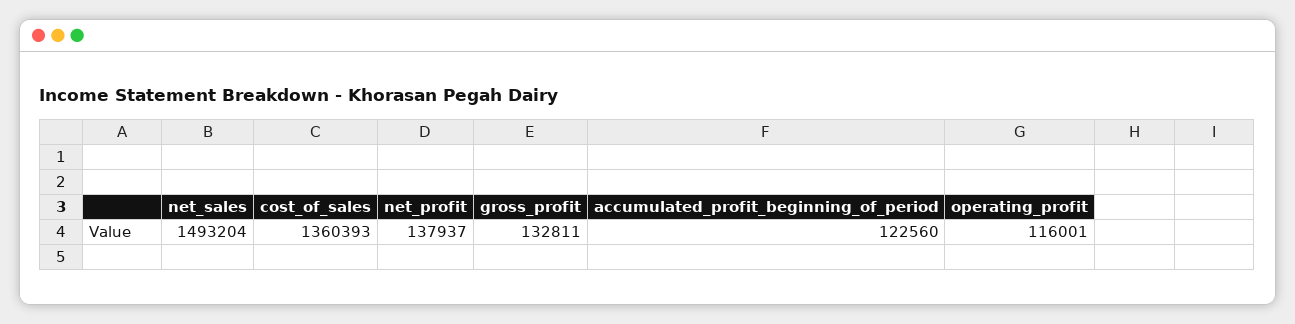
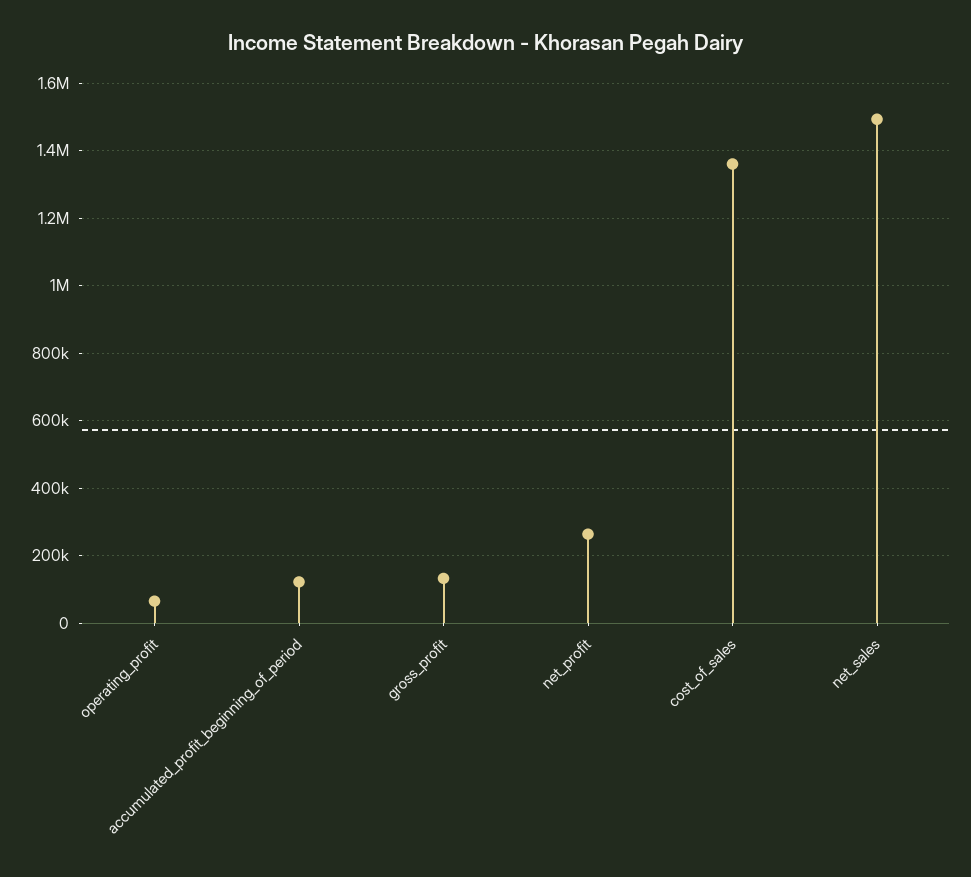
  {
    "net_sales": 1493204,
    "cost_of_sales": 1360393,
-   "net_profit": 137937,
+   "net_profit": 260000,
    "gross_profit": 132811,
    "accumulated_profit_beginning_of_period": 122560,
-   "operating_profit": 116001
+   "operating_profit": 60000
  }

